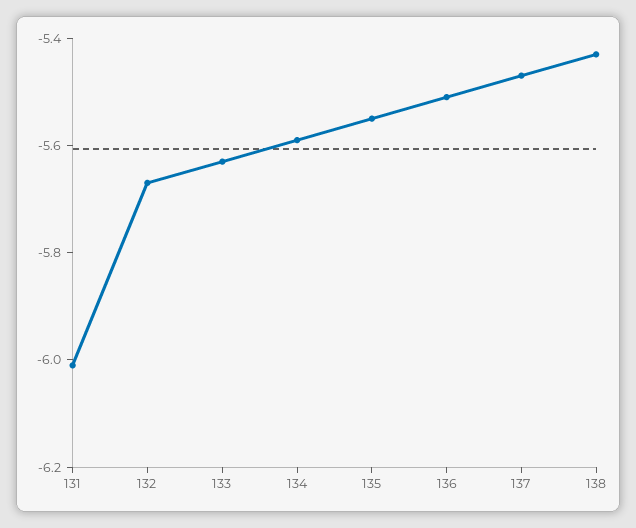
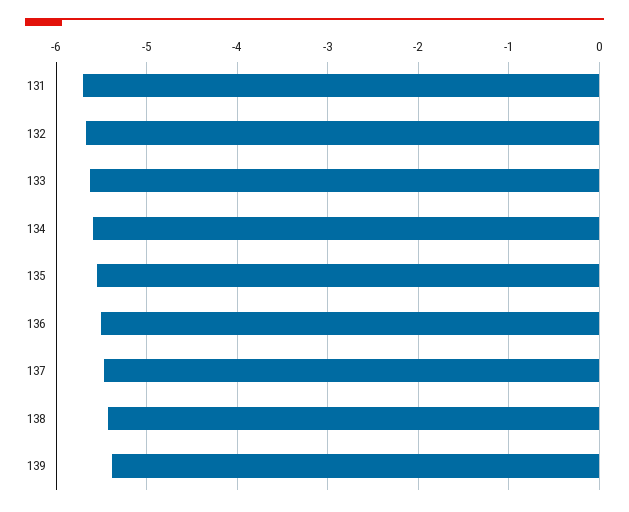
  {
-   "131": -6,
+   "131": -5.7,
    "132": -5.65,
    "133": -5.65,
    "134": -5.6,
    "135": -5.55,
    "136": -5.5,
    "137": -5.45,
-   "138": -5.45
+   "138": -5.45,
+   "139": -5.4
  }

